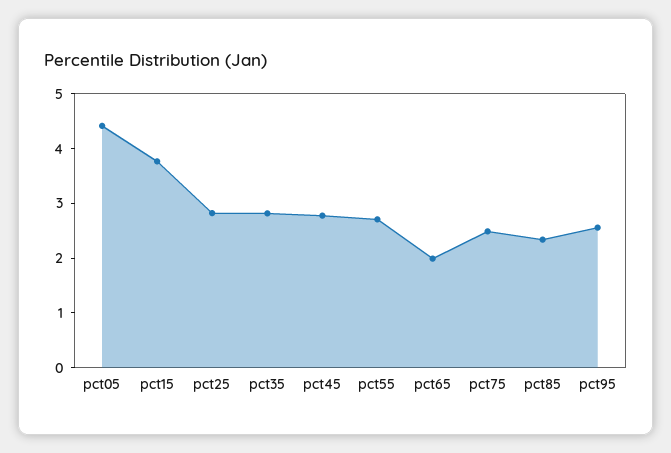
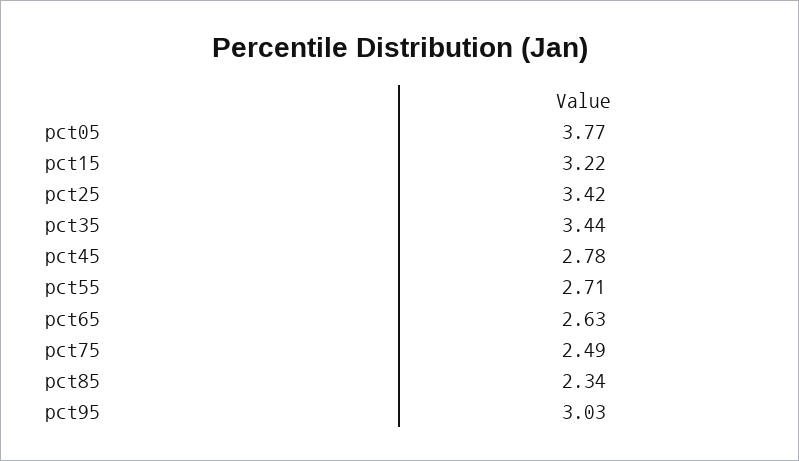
  {
-   "pct05": 4.4,
+   "pct05": 3.77,
-   "pct15": 3.8,
+   "pct15": 3.22,
-   "pct25": 2.8,
+   "pct25": 3.42,
-   "pct35": 2.8,
+   "pct35": 3.44,
    "pct45": 2.78,
    "pct55": 2.71,
-   "pct65": 2,
+   "pct65": 2.63,
    "pct75": 2.49,
    "pct85": 2.34,
-   "pct95": 2.6
+   "pct95": 3.03
  }

